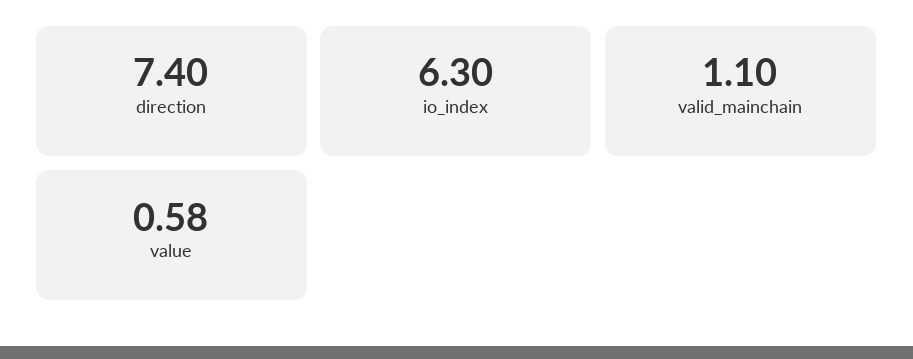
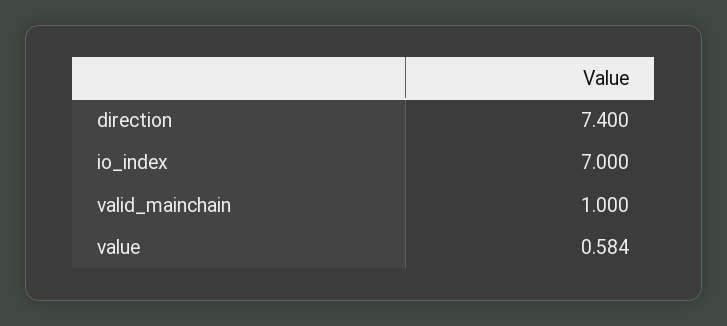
  {
    "direction": 7.4,
-   "io_index": 6.3,
+   "io_index": 7,
-   "valid_mainchain": 1.1,
+   "valid_mainchain": 1,
    "value": 0.584
  }

